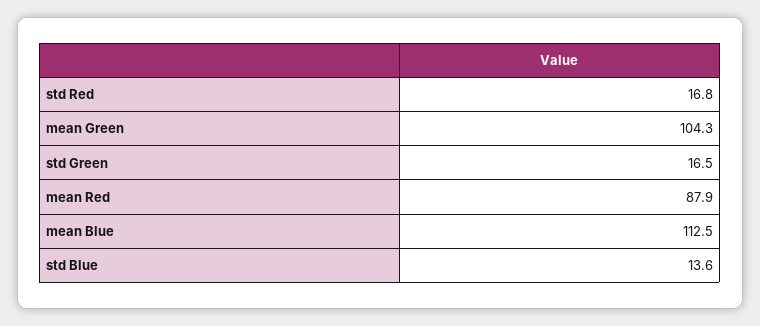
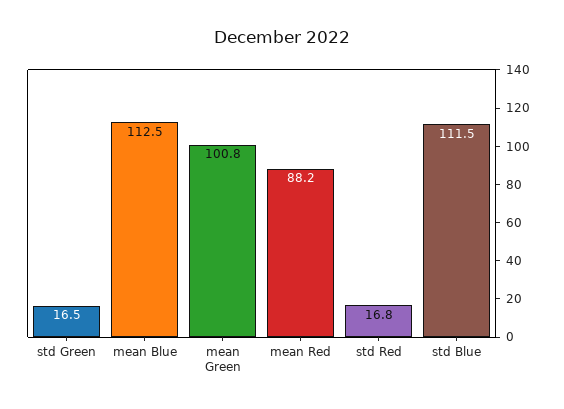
  {
    "std Red": 16.8,
-   "mean Green": 104.3,
+   "mean Green": 100.8,
    "std Green": 16.5,
-   "mean Red": 87.9,
+   "mean Red": 88.2,
    "mean Blue": 112.5,
-   "std Blue": 13.6
+   "std Blue": 111.5
  }

